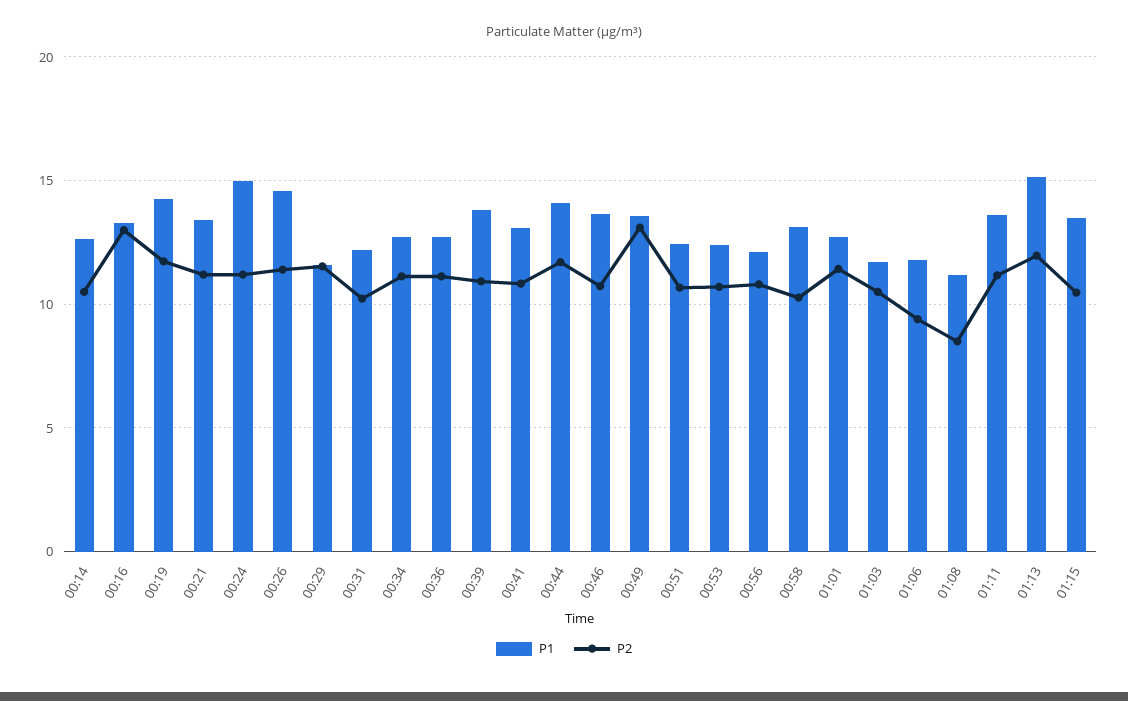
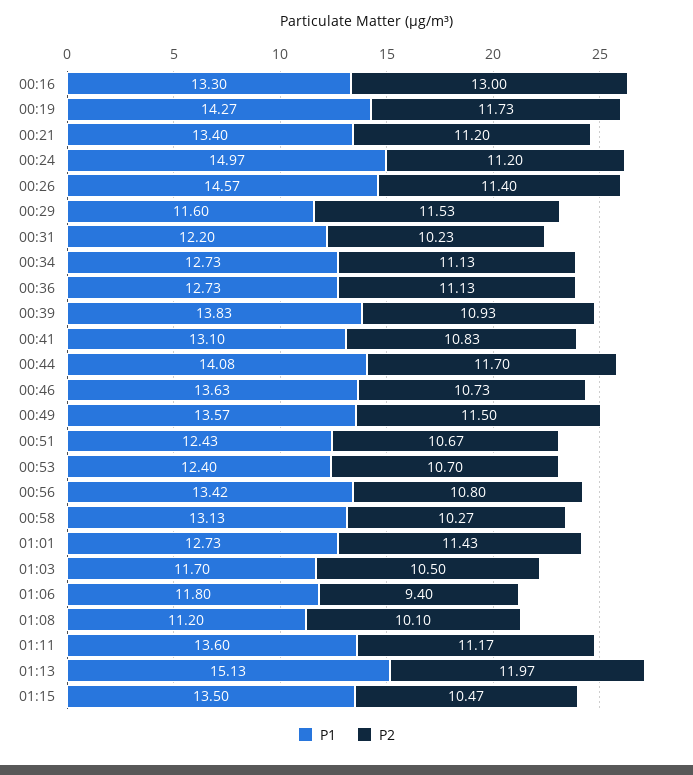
  {
    "P1": {
-     "00:14": 12.5,
      "00:16": 13.3,
      "00:19": 14.27,
      "00:21": 13.4,
      "00:24": 14.97,
      "00:26": 14.57,
      "00:29": 11.6,
      "00:31": 12.2,
      "00:34": 12.73,
      "00:36": 12.73,
      "00:39": 13.83,
      "00:41": 13.1,
      "00:44": 14.08,
      "00:46": 13.63,
      "00:49": 13.57,
      "00:51": 12.43,
      "00:53": 12.4,
-     "00:56": 12,
+     "00:56": 13.42,
      "00:58": 13.13,
      "01:01": 12.73,
      "01:03": 11.7,
      "01:06": 11.8,
      "01:08": 11.2,
      "01:11": 13.6,
      "01:13": 15.13,
      "01:15": 13.5
    },
    "P2": {
-     "00:14": 10.5,
      "00:16": 13,
      "00:19": 11.73,
      "00:21": 11.2,
      "00:24": 11.2,
      "00:26": 11.4,
      "00:29": 11.53,
      "00:31": 10.23,
      "00:34": 11.13,
      "00:36": 11.13,
      "00:39": 10.93,
      "00:41": 10.83,
      "00:44": 11.7,
      "00:46": 10.73,
-     "00:49": 13,
+     "00:49": 11.5,
      "00:51": 10.67,
      "00:53": 10.7,
      "00:56": 10.8,
      "00:58": 10.27,
      "01:01": 11.43,
      "01:03": 10.5,
      "01:06": 9.4,
-     "01:08": 8.5,
+     "01:08": 10.1,
      "01:11": 11.17,
      "01:13": 11.97,
      "01:15": 10.47
    }
  }

